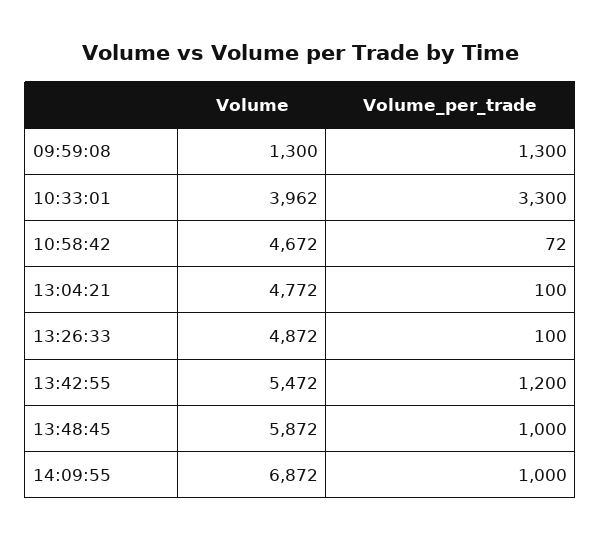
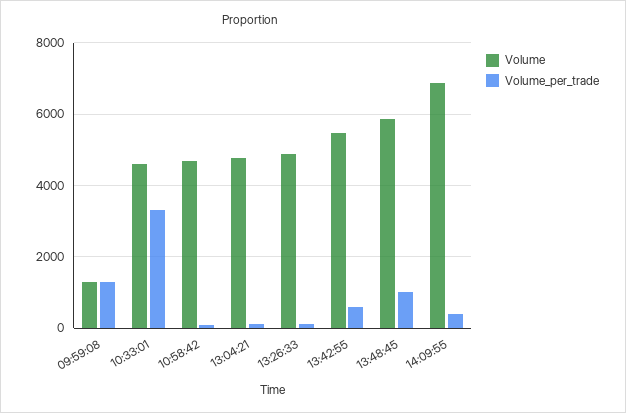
  {
    "Volume": {
      "09:59:08": 1300,
-     "10:33:01": 3962,
+     "10:33:01": 4600,
      "10:58:42": 4672,
      "13:04:21": 4772,
      "13:26:33": 4872,
      "13:42:55": 5472,
      "13:48:45": 5872,
      "14:09:55": 6872
    },
    "Volume_per_trade": {
      "09:59:08": 1300,
      "10:33:01": 3300,
      "10:58:42": 72,
      "13:04:21": 100,
      "13:26:33": 100,
-     "13:42:55": 1200,
+     "13:42:55": 600,
      "13:48:45": 1000,
-     "14:09:55": 1000
+     "14:09:55": 400
    }
  }

